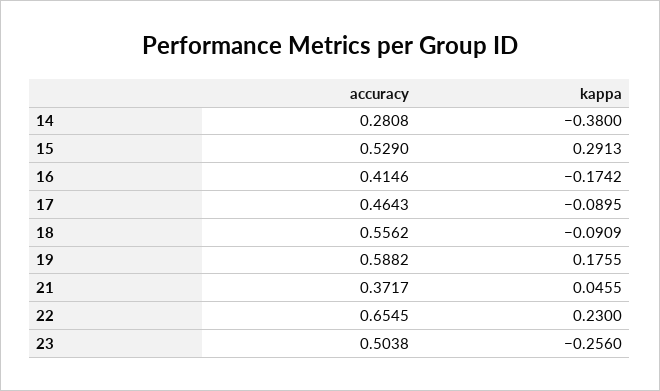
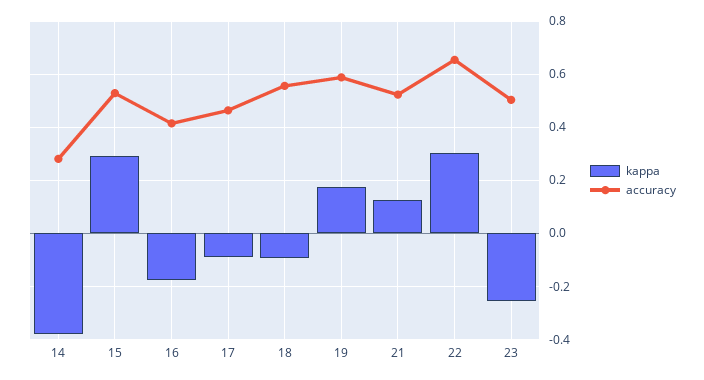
  {
    "accuracy": {
      "14": 0.2808,
      "15": 0.529,
      "16": 0.4146,
      "17": 0.4643,
      "18": 0.5562,
      "19": 0.5882,
-     "21": 0.3717,
+     "21": 0.525,
      "22": 0.6545,
      "23": 0.5038
    },
    "kappa": {
      "14": -0.38,
      "15": 0.2913,
      "16": -0.1742,
      "17": -0.0895,
      "18": -0.0909,
      "19": 0.1755,
-     "21": 0.0455,
+     "21": 0.125,
-     "22": 0.23,
+     "22": 0.3,
      "23": -0.256
    }
  }

